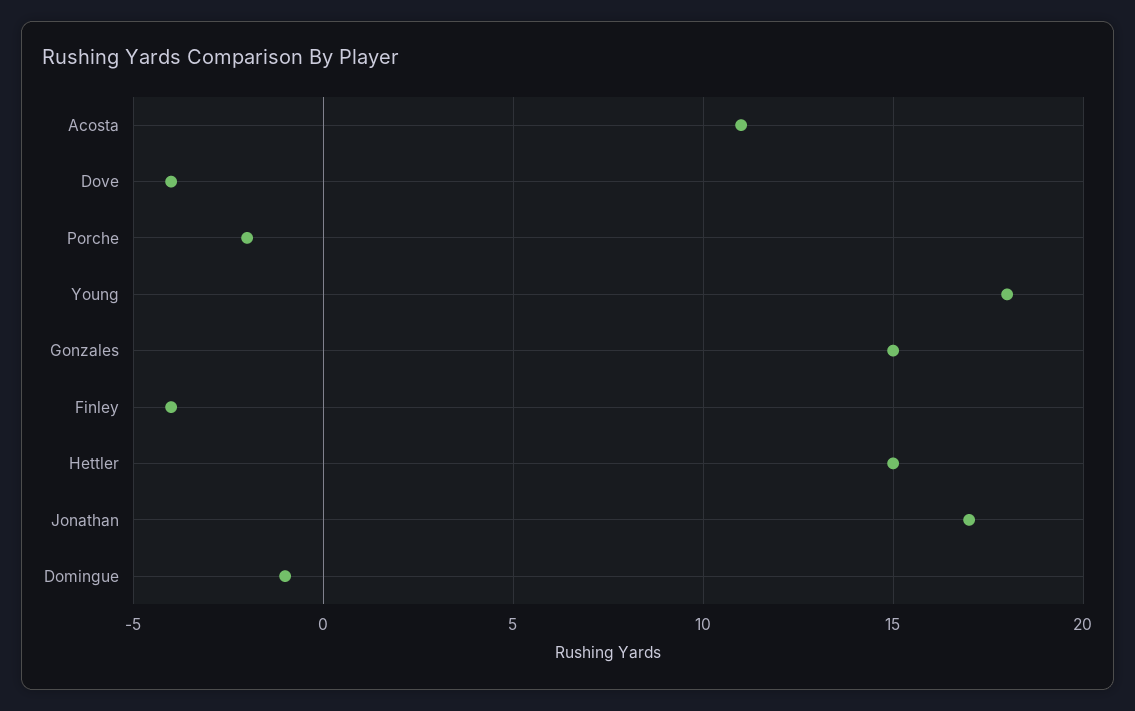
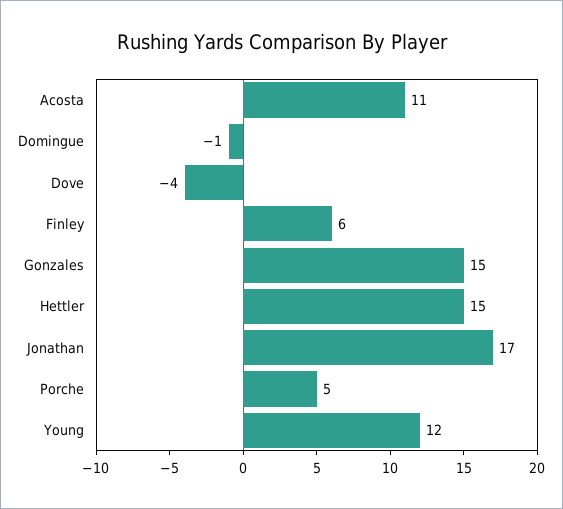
  {
    "Acosta": 11,
    "Dove": -4,
-   "Porche": -2,
+   "Porche": 5,
-   "Young": 18,
+   "Young": 12,
    "Gonzales": 15,
-   "Finley": -4,
+   "Finley": 6,
    "Hettler": 15,
    "Jonathan": 17,
    "Domingue": -1
  }

